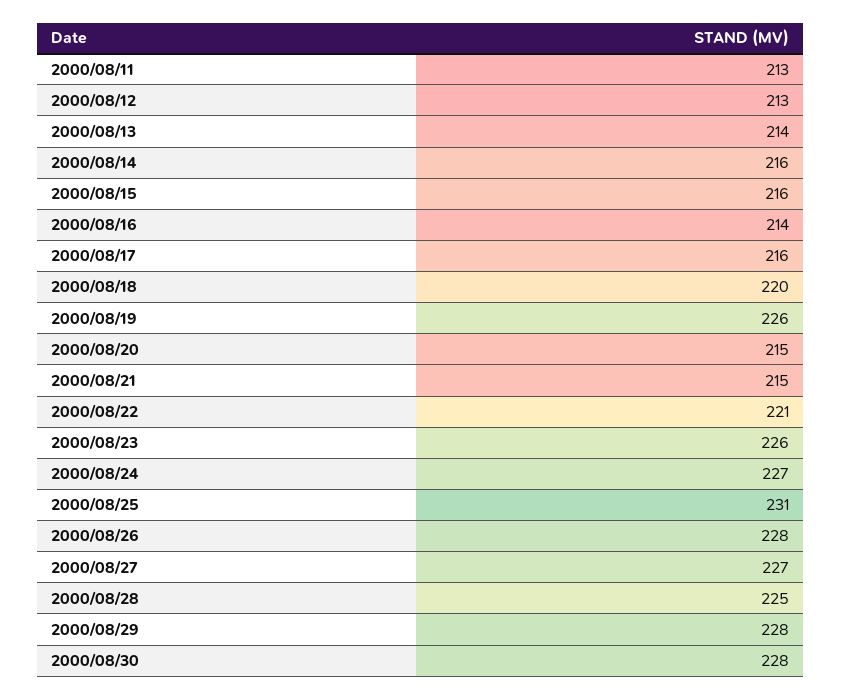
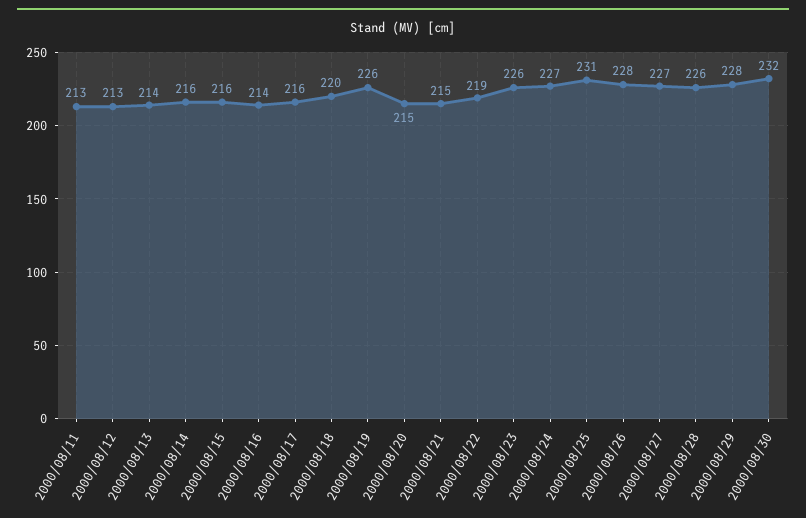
  {
    "2000/08/11": 213,
    "2000/08/12": 213,
    "2000/08/13": 214,
    "2000/08/14": 216,
    "2000/08/15": 216,
    "2000/08/16": 214,
    "2000/08/17": 216,
    "2000/08/18": 220,
    "2000/08/19": 226,
    "2000/08/20": 215,
    "2000/08/21": 215,
-   "2000/08/22": 221,
+   "2000/08/22": 219,
    "2000/08/23": 226,
    "2000/08/24": 227,
    "2000/08/25": 231,
    "2000/08/26": 228,
    "2000/08/27": 227,
-   "2000/08/28": 225,
+   "2000/08/28": 226,
    "2000/08/29": 228,
-   "2000/08/30": 228
+   "2000/08/30": 232
  }

